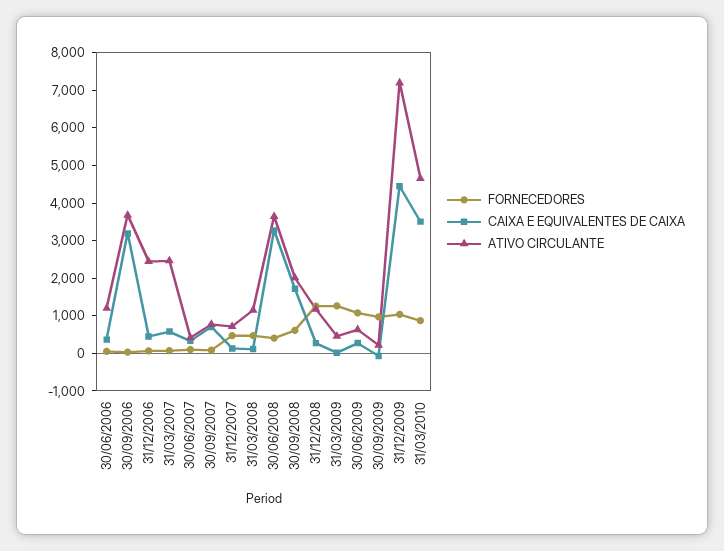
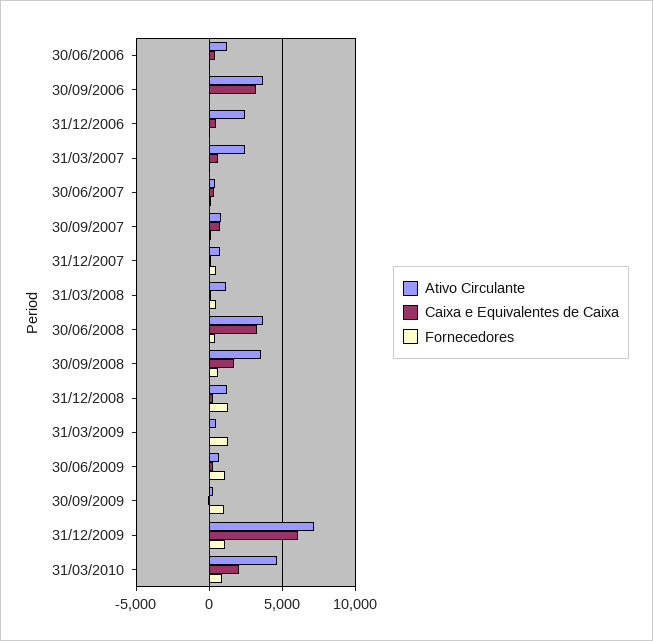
  {
    "FORNECEDORES": {
      "30/06/2006": 0,
      "30/09/2006": 0,
      "31/12/2006": 0,
      "31/03/2007": 0,
      "30/06/2007": 0,
      "30/09/2007": 0,
      "31/12/2007": 500,
      "31/03/2008": 500,
      "30/06/2008": 500,
      "30/09/2008": 500,
      "31/12/2008": 1250,
      "31/03/2009": 1250,
      "30/06/2009": 1000,
      "30/09/2009": 1000,
      "31/12/2009": 1000,
      "31/03/2010": 750
    },
    "CAIXA E EQUIVALENTES DE CAIXA": {
      "30/06/2006": 250,
      "30/09/2006": 3250,
      "31/12/2006": 500,
      "31/03/2007": 500,
      "30/06/2007": 250,
      "30/09/2007": 750,
      "31/12/2007": 250,
      "31/03/2008": 0,
      "30/06/2008": 3250,
      "30/09/2008": 1750,
      "31/12/2008": 250,
      "31/03/2009": 0,
      "30/06/2009": 250,
      "30/09/2009": 0,
-     "31/12/2009": 4500,
+     "31/12/2009": 6000,
-     "31/03/2010": 3500
+     "31/03/2010": 2000
    },
    "ATIVO CIRCULANTE": {
      "30/06/2006": 1250,
      "30/09/2006": 3750,
      "31/12/2006": 2500,
      "31/03/2007": 2500,
      "30/06/2007": 500,
      "30/09/2007": 750,
      "31/12/2007": 750,
      "31/03/2008": 1250,
      "30/06/2008": 3750,
-     "30/09/2008": 2000,
+     "30/09/2008": 3500,
      "31/12/2008": 1250,
      "31/03/2009": 500,
      "30/06/2009": 750,
      "30/09/2009": 250,
      "31/12/2009": 7250,
      "31/03/2010": 4750
    }
  }

